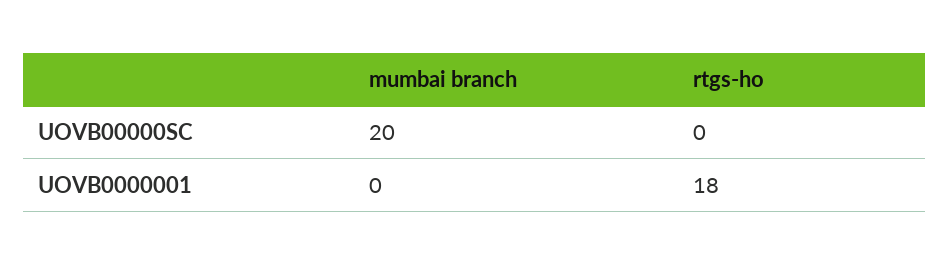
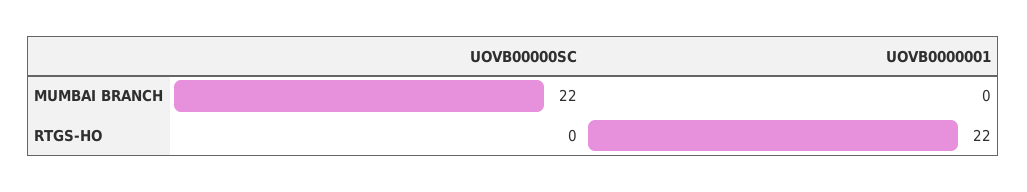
  {
    "mumbai branch": {
-     "UOVB00000SC": 20,
+     "UOVB00000SC": 22,
      "UOVB0000001": 0
    },
    "rtgs-ho": {
      "UOVB00000SC": 0,
-     "UOVB0000001": 18
+     "UOVB0000001": 22
    }
  }

